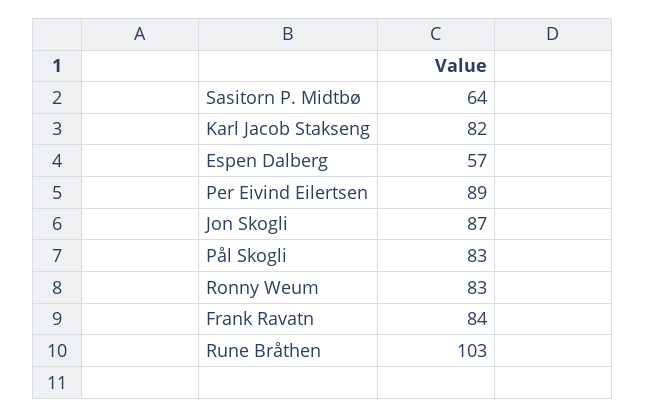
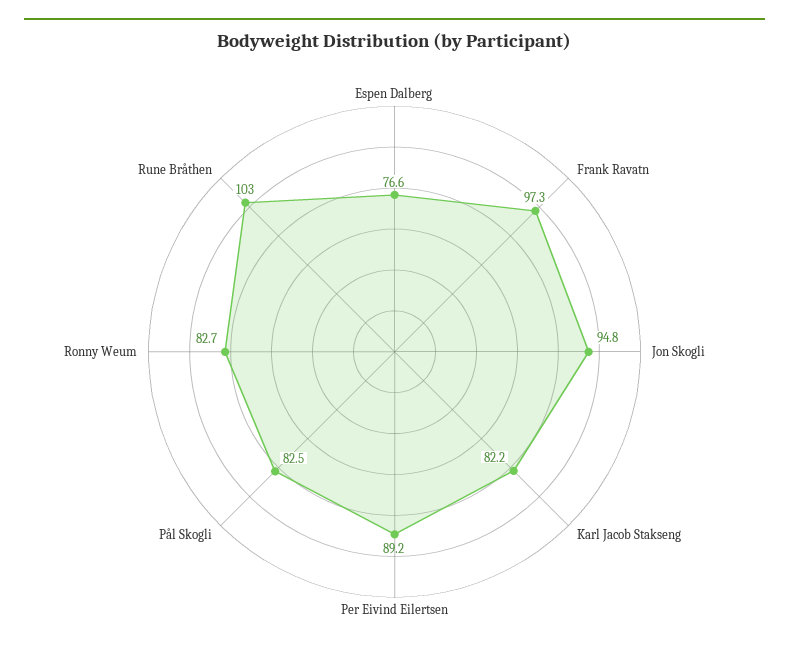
  {
-   "Sasitorn P. Midtbø": 64,
    "Karl Jacob Stakseng": 82.2,
-   "Espen Dalberg": 57,
+   "Espen Dalberg": 76.6,
    "Per Eivind Eilertsen": 89.2,
-   "Jon Skogli": 87,
+   "Jon Skogli": 94.8,
    "Pål Skogli": 82.5,
    "Ronny Weum": 82.7,
-   "Frank Ravatn": 84,
+   "Frank Ravatn": 97.3,
    "Rune Bråthen": 103
  }

